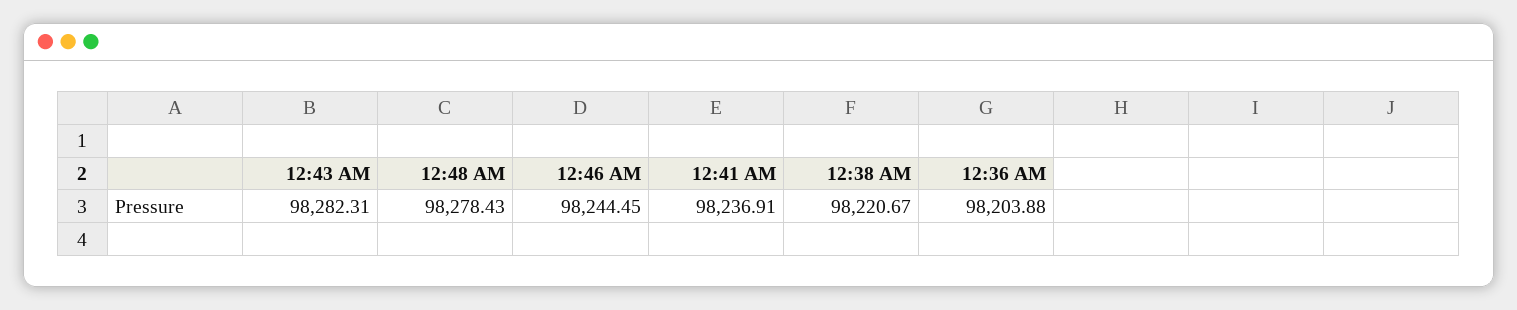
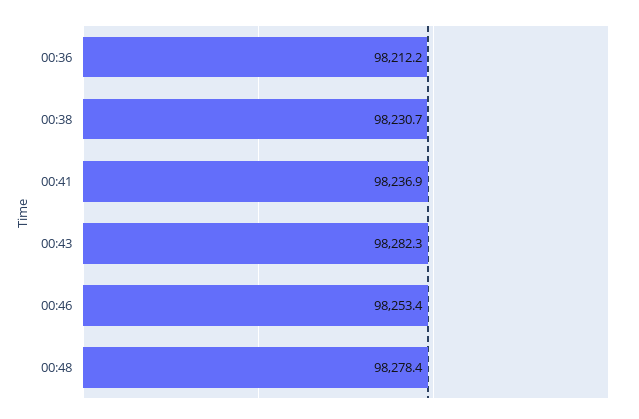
  {
    "12:43 AM": 98282.31,
    "12:48 AM": 98278.43,
-   "12:46 AM": 98244.45,
+   "12:46 AM": 98253.4,
    "12:41 AM": 98236.91,
-   "12:38 AM": 98220.67,
+   "12:38 AM": 98230.7,
-   "12:36 AM": 98203.88
+   "12:36 AM": 98212.2
  }

